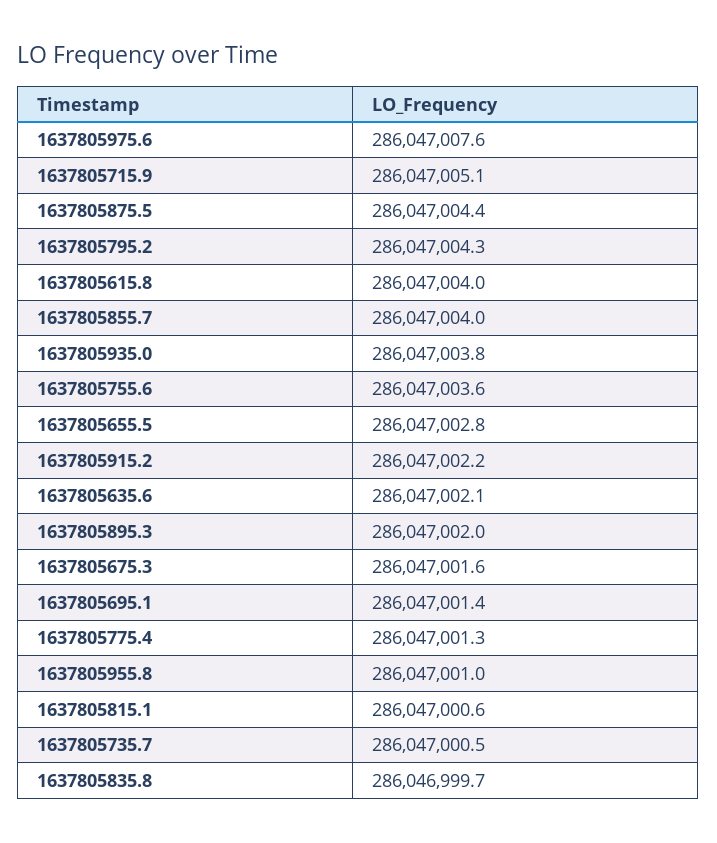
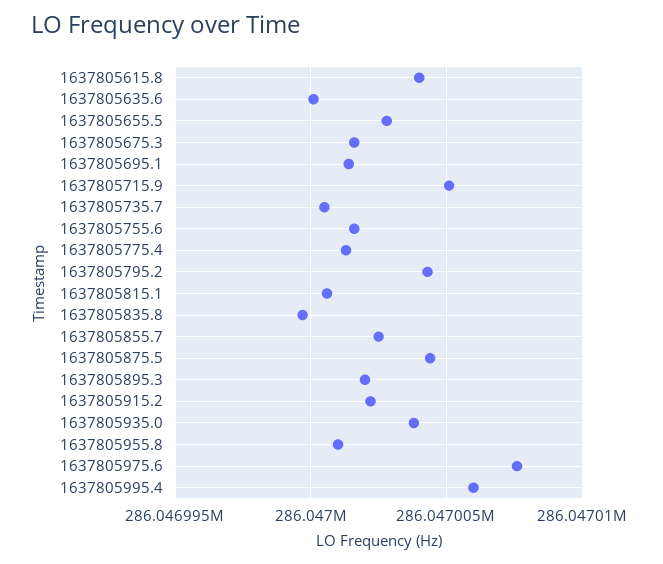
  {
    "1637805975.6": 286047007.6,
    "1637805715.9": 286047005.1,
    "1637805875.5": 286047004.4,
    "1637805795.2": 286047004.3,
    "1637805615.8": 286047004,
-   "1637805855.7": 286047004,
+   "1637805855.7": 286047002.5,
    "1637805935.0": 286047003.8,
-   "1637805755.6": 286047003.6,
+   "1637805755.6": 286047001.5,
    "1637805655.5": 286047002.8,
    "1637805915.2": 286047002.2,
-   "1637805635.6": 286047002.1,
+   "1637805635.6": 286047000,
    "1637805895.3": 286047002,
    "1637805675.3": 286047001.6,
    "1637805695.1": 286047001.4,
    "1637805775.4": 286047001.3,
    "1637805955.8": 286047001,
    "1637805815.1": 286047000.6,
    "1637805735.7": 286047000.5,
-   "1637805835.8": 286046999.7
+   "1637805835.8": 286046999.7,
+   "1637805995.4": 286047006
  }

